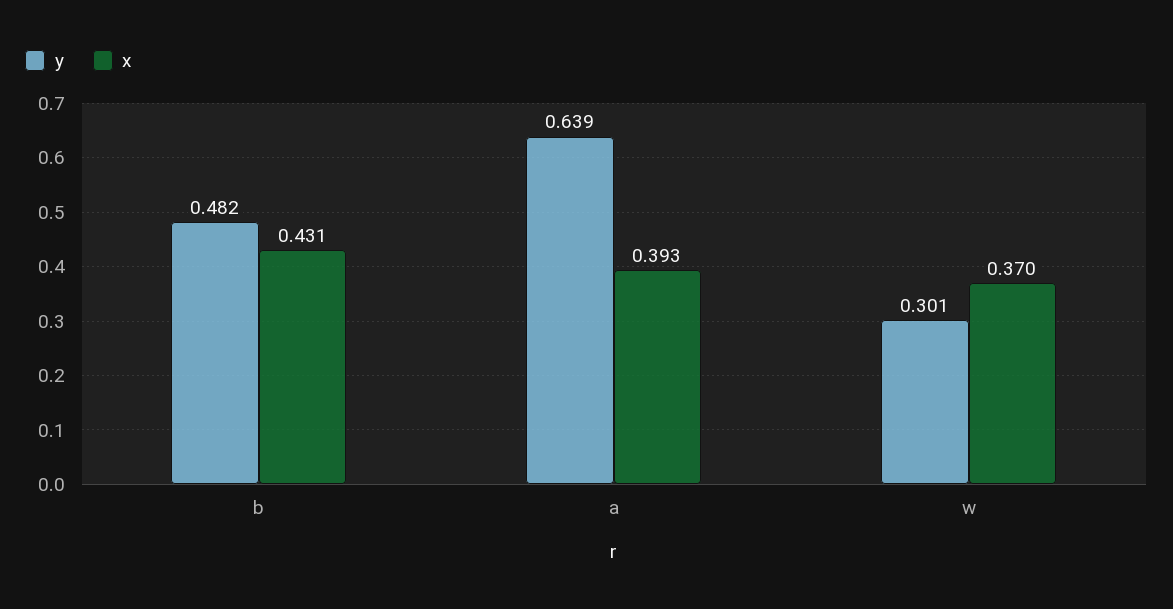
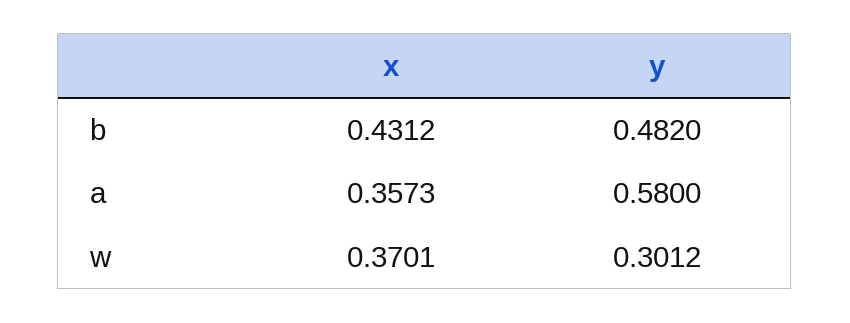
  {
    "y": {
      "b": 0.482,
-     "a": 0.639,
+     "a": 0.58,
      "w": 0.3012
    },
    "x": {
      "b": 0.4312,
-     "a": 0.393,
+     "a": 0.3573,
      "w": 0.3701
    }
  }

